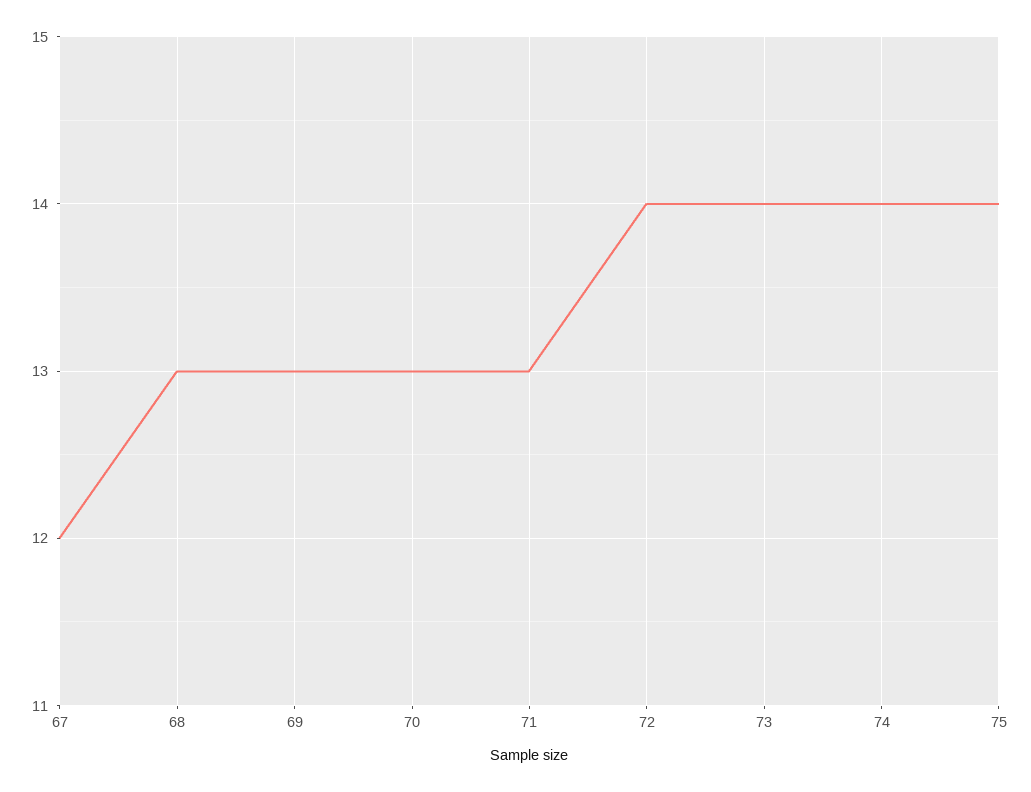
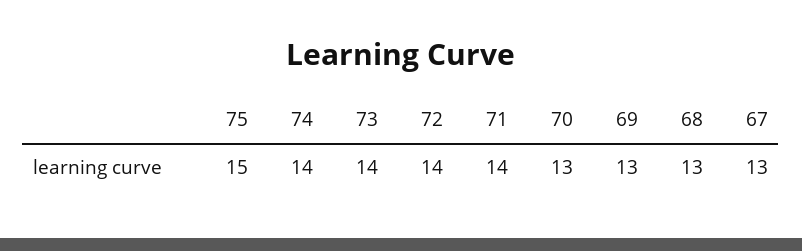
  {
-   "67": 12,
+   "67": 13,
    "68": 13,
    "69": 13,
    "70": 13,
-   "71": 13,
+   "71": 14,
    "72": 14,
    "73": 14,
    "74": 14,
-   "75": 14
+   "75": 15
  }

